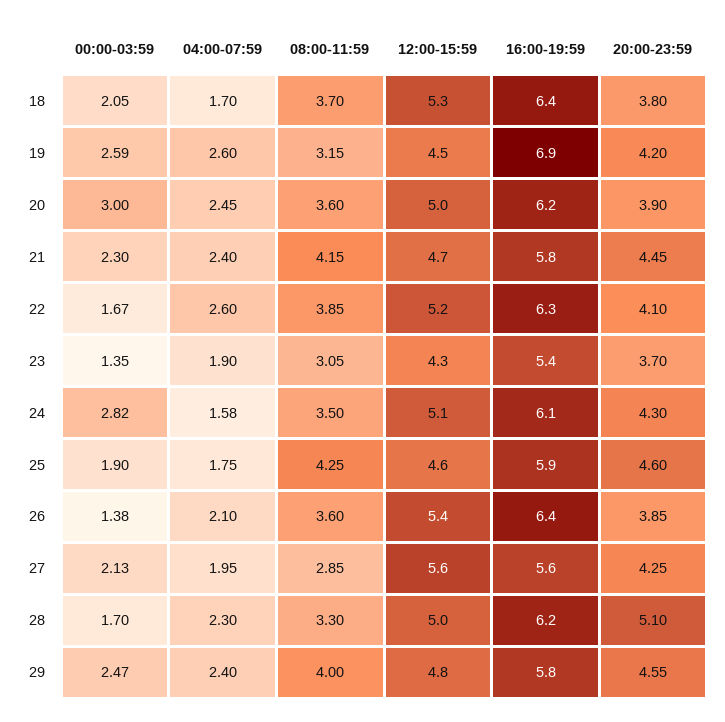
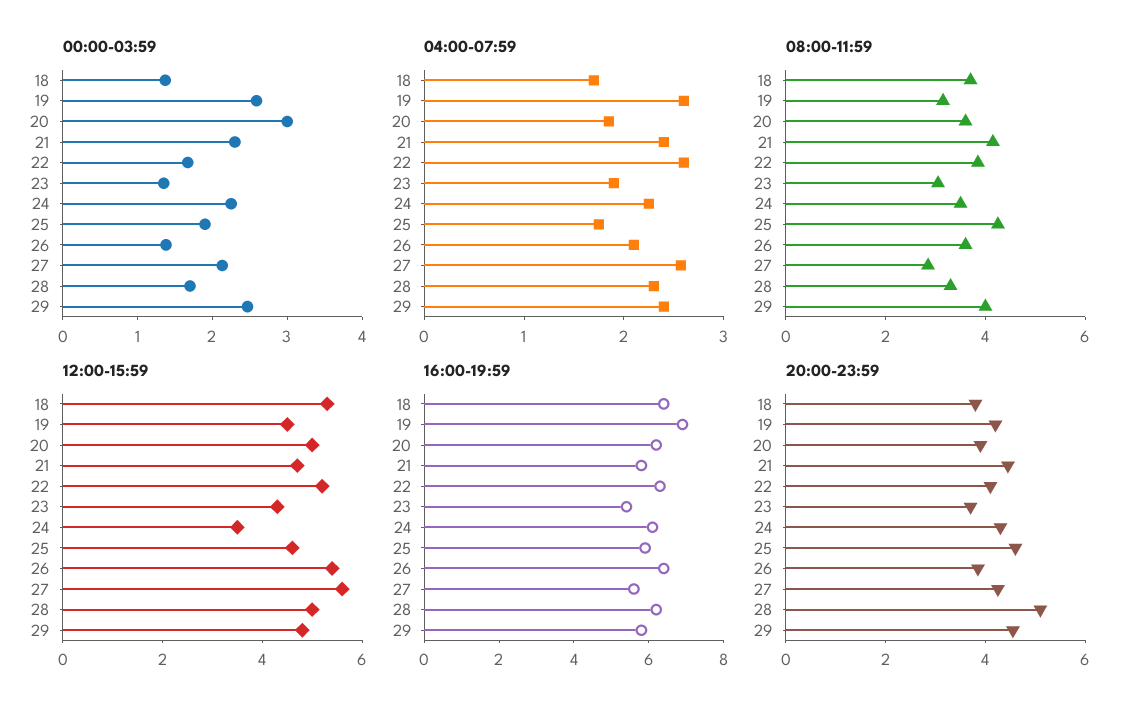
  {
    "00:00-03:59": {
-     "18": 2.05,
+     "18": 1.4,
      "19": 2.59,
      "20": 3,
      "21": 2.3,
      "22": 1.67,
      "23": 1.35,
-     "24": 2.82,
+     "24": 2.2,
      "25": 1.9,
      "26": 1.38,
      "27": 2.13,
      "28": 1.7,
      "29": 2.47
    },
    "04:00-07:59": {
      "18": 1.7,
      "19": 2.6,
-     "20": 2.45,
+     "20": 1.8,
      "21": 2.4,
      "22": 2.6,
      "23": 1.9,
-     "24": 1.58,
+     "24": 2.2,
      "25": 1.75,
      "26": 2.1,
-     "27": 1.95,
+     "27": 2.6,
      "28": 2.3,
      "29": 2.4
    },
    "08:00-11:59": {
      "18": 3.7,
      "19": 3.15,
      "20": 3.6,
      "21": 4.15,
      "22": 3.85,
      "23": 3.05,
      "24": 3.5,
      "25": 4.25,
      "26": 3.6,
      "27": 2.85,
      "28": 3.3,
      "29": 4
    },
    "12:00-15:59": {
      "18": 5.3,
      "19": 4.5,
      "20": 5,
      "21": 4.7,
      "22": 5.2,
      "23": 4.3,
-     "24": 5.1,
+     "24": 3.5,
      "25": 4.6,
      "26": 5.4,
      "27": 5.6,
      "28": 5,
      "29": 4.8
    },
    "16:00-19:59": {
      "18": 6.4,
      "19": 6.9,
      "20": 6.2,
      "21": 5.8,
      "22": 6.3,
      "23": 5.4,
      "24": 6.1,
      "25": 5.9,
      "26": 6.4,
      "27": 5.6,
      "28": 6.2,
      "29": 5.8
    },
    "20:00-23:59": {
      "18": 3.8,
      "19": 4.2,
      "20": 3.9,
      "21": 4.45,
      "22": 4.1,
      "23": 3.7,
      "24": 4.3,
      "25": 4.6,
      "26": 3.85,
      "27": 4.25,
      "28": 5.1,
      "29": 4.55
    }
  }

